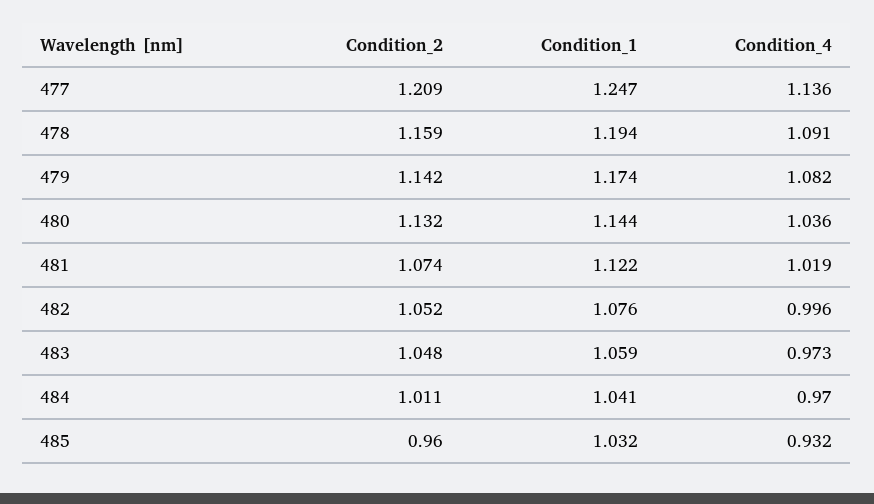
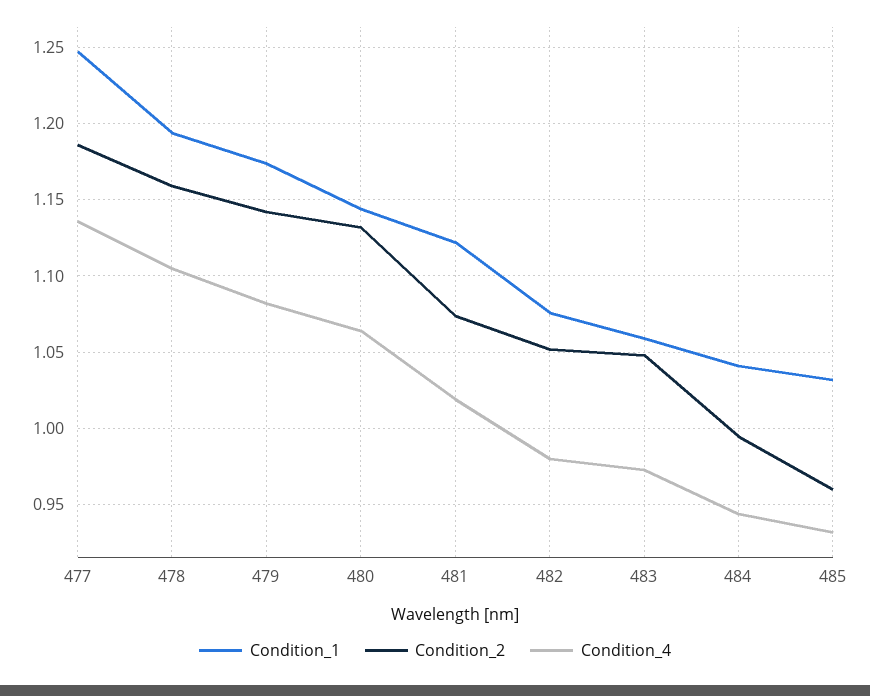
  {
    "Condition_2": {
-     "477": 1.209,
+     "477": 1.185,
      "478": 1.159,
      "479": 1.142,
      "480": 1.132,
      "481": 1.074,
      "482": 1.052,
      "483": 1.048,
-     "484": 1.011,
+     "484": 0.995,
      "485": 0.96
    },
    "Condition_1": {
      "477": 1.247,
      "478": 1.194,
      "479": 1.174,
      "480": 1.144,
      "481": 1.122,
      "482": 1.076,
      "483": 1.059,
      "484": 1.041,
      "485": 1.032
    },
    "Condition_4": {
      "477": 1.136,
-     "478": 1.091,
+     "478": 1.105,
      "479": 1.082,
-     "480": 1.036,
+     "480": 1.065,
      "481": 1.019,
-     "482": 0.996,
+     "482": 0.98,
      "483": 0.973,
-     "484": 0.97,
+     "484": 0.945,
      "485": 0.932
    }
  }

